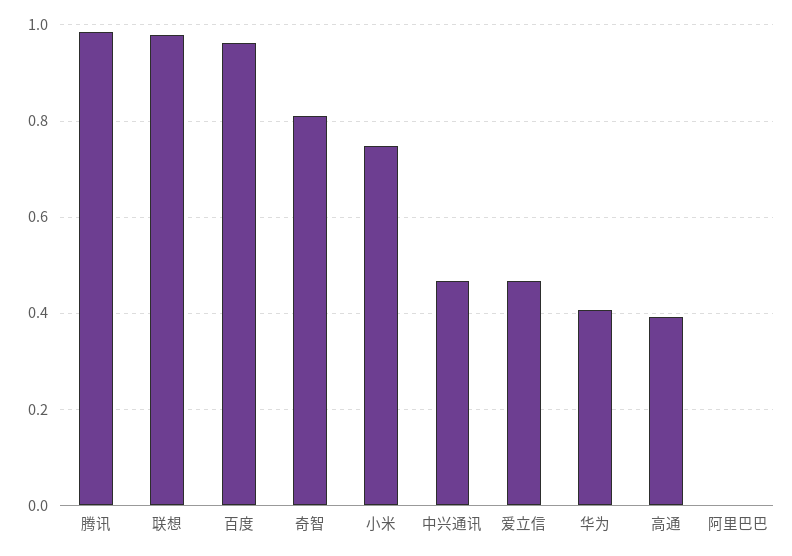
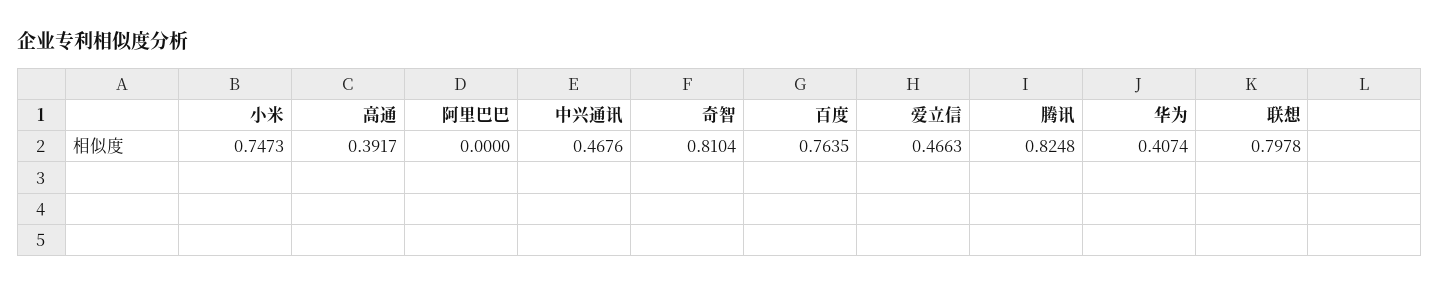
  {
-   "腾讯": 0.98,
+   "腾讯": 0.8248,
-   "联想": 0.98,
+   "联想": 0.7978,
-   "百度": 0.96,
+   "百度": 0.7635,
    "奇智": 0.8104,
    "小米": 0.7473,
    "中兴通讯": 0.4676,
    "爱立信": 0.4663,
    "华为": 0.4074,
    "高通": 0.3917,
    "阿里巴巴": 0
  }

